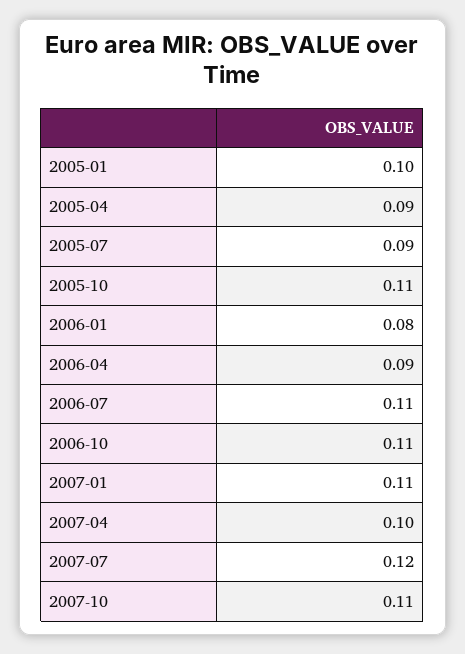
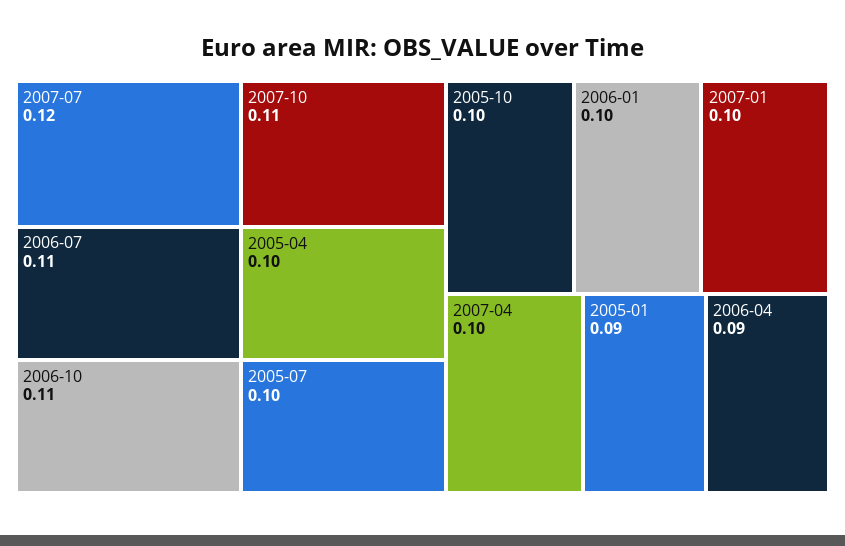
  {
-   "2005-01": 0.1,
+   "2005-01": 0.09,
-   "2005-04": 0.09,
+   "2005-04": 0.1,
-   "2005-07": 0.09,
+   "2005-07": 0.1,
-   "2005-10": 0.11,
+   "2005-10": 0.1,
-   "2006-01": 0.08,
+   "2006-01": 0.1,
    "2006-04": 0.09,
    "2006-07": 0.11,
    "2006-10": 0.11,
-   "2007-01": 0.11,
+   "2007-01": 0.1,
    "2007-04": 0.1,
    "2007-07": 0.12,
    "2007-10": 0.11
  }

